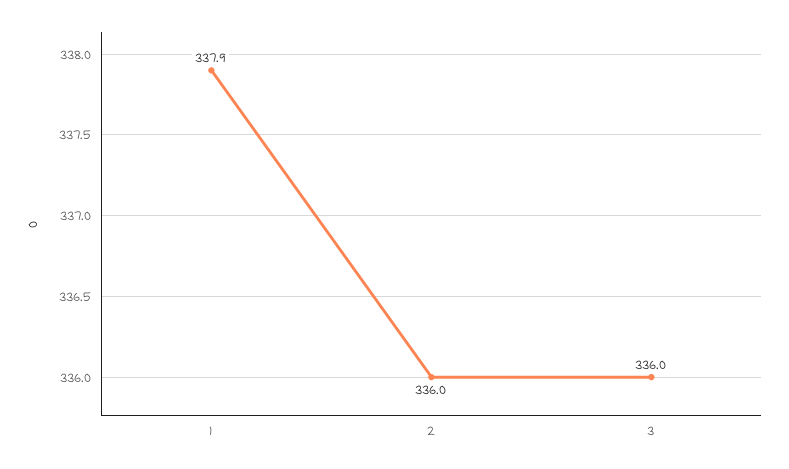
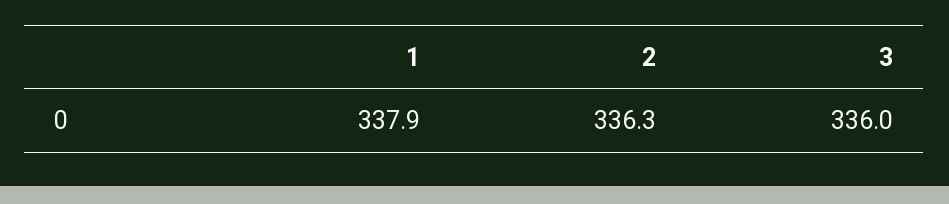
  {
    "1": 337.9,
-   "2": 336,
+   "2": 336.3,
    "3": 336
  }

